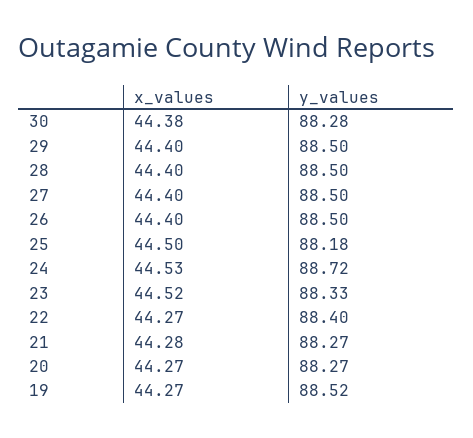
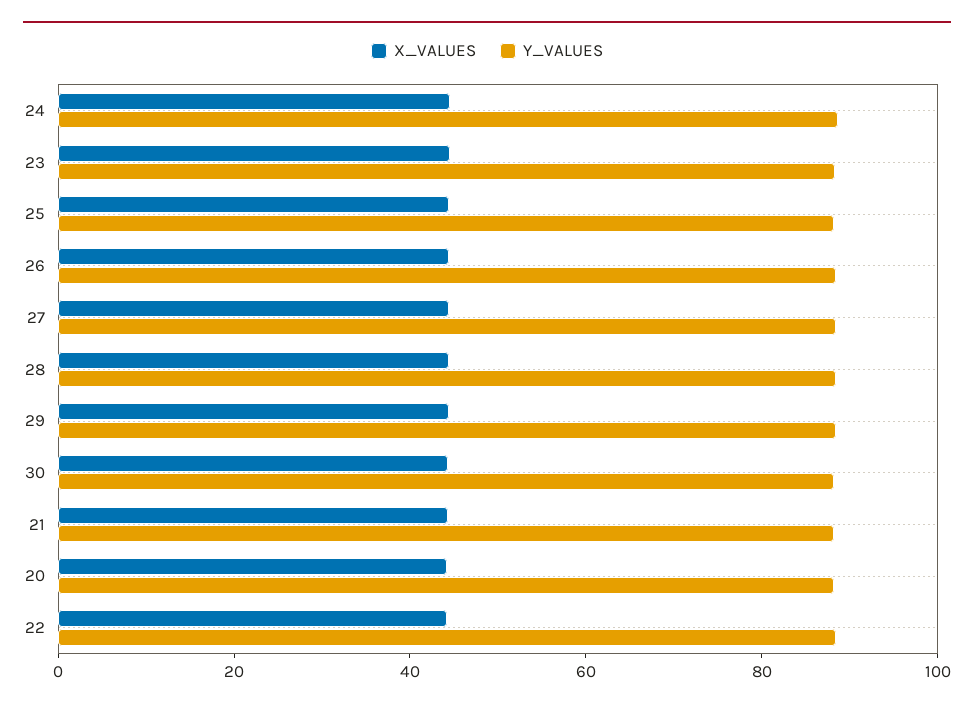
  {
    "x_values": {
      "30": 44.38,
      "29": 44.4,
      "28": 44.4,
      "27": 44.4,
      "26": 44.4,
      "25": 44.5,
      "24": 44.53,
      "23": 44.52,
      "22": 44.27,
      "21": 44.28,
-     "20": 44.27,
+     "20": 44.27
-     "19": 44.27
    },
    "y_values": {
      "30": 88.28,
      "29": 88.5,
      "28": 88.5,
      "27": 88.5,
      "26": 88.5,
      "25": 88.18,
      "24": 88.72,
      "23": 88.33,
      "22": 88.4,
      "21": 88.27,
-     "20": 88.27,
+     "20": 88.27
-     "19": 88.52
    }
  }

